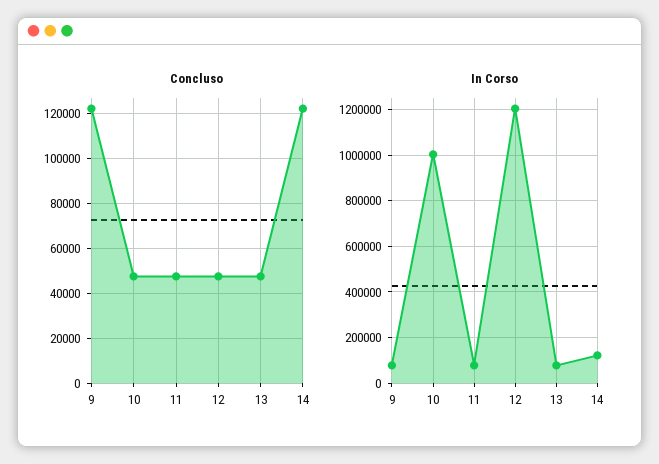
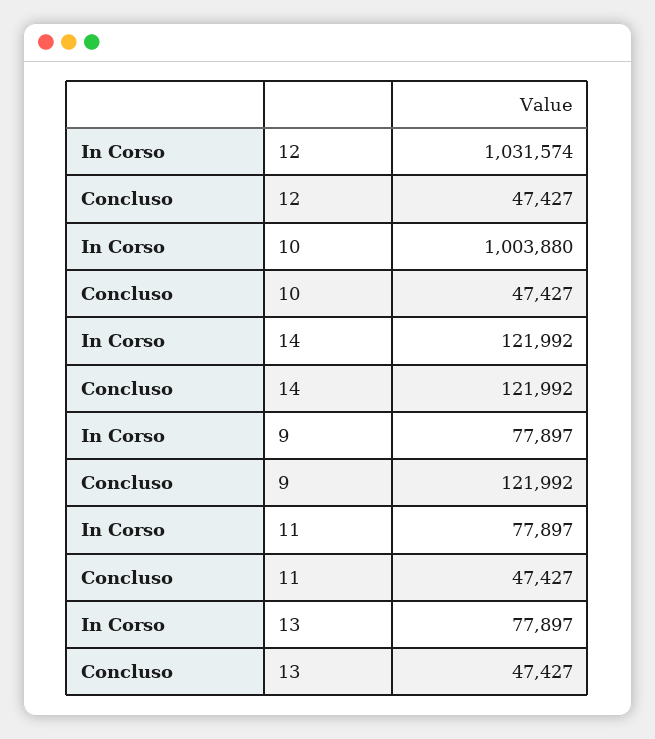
  {
    "Concluso": {
      "9": 121992,
      "10": 47427,
      "11": 47427,
      "12": 47427,
      "13": 47427,
      "14": 121992
    },
    "In Corso": {
      "9": 77897,
      "10": 1003880,
      "11": 77897,
-     "12": 1200000,
+     "12": 1031574,
      "13": 77897,
      "14": 121992
    }
  }

